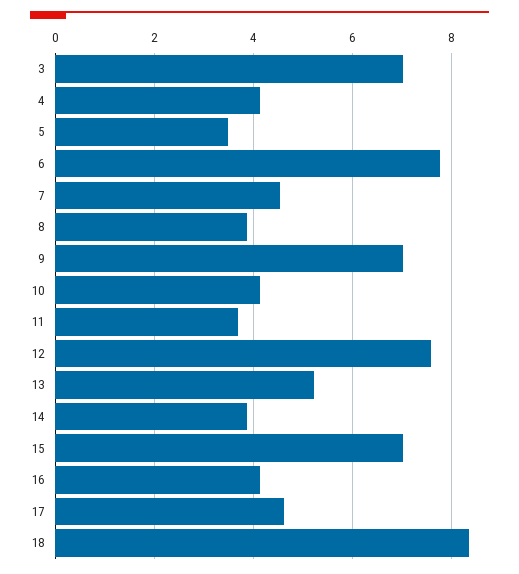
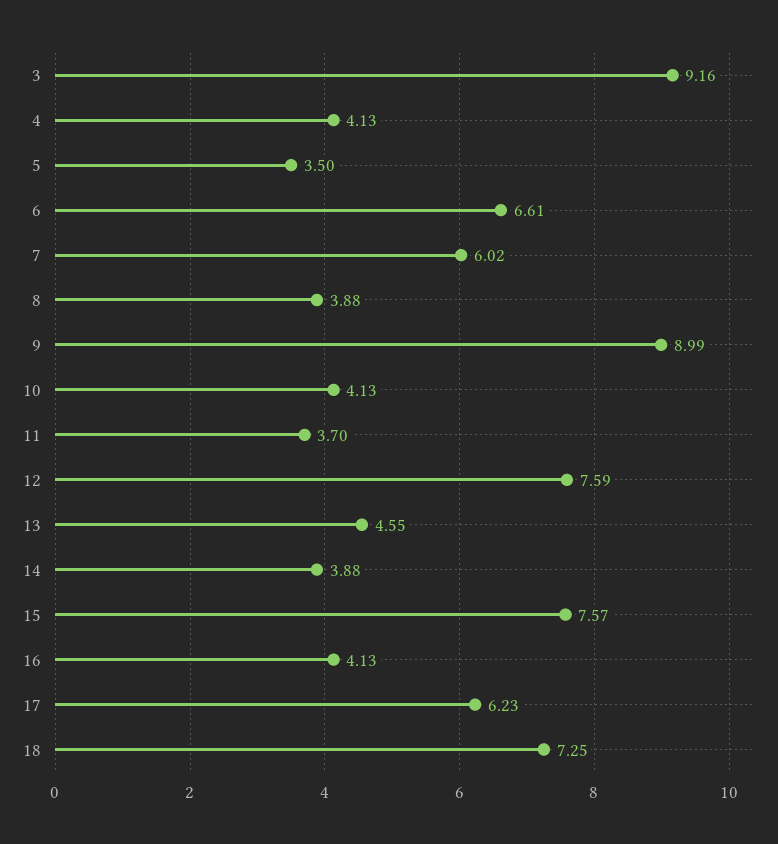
  {
-   "3": 7,
+   "3": 9.16,
    "4": 4.13,
    "5": 3.5,
-   "6": 7.8,
+   "6": 6.61,
-   "7": 4.6,
+   "7": 6.02,
    "8": 3.88,
-   "9": 7,
+   "9": 8.99,
    "10": 4.13,
    "11": 3.7,
    "12": 7.59,
-   "13": 5.2,
+   "13": 4.55,
    "14": 3.88,
-   "15": 7,
+   "15": 7.57,
    "16": 4.13,
-   "17": 4.6,
+   "17": 6.23,
-   "18": 8.4
+   "18": 7.25
  }

